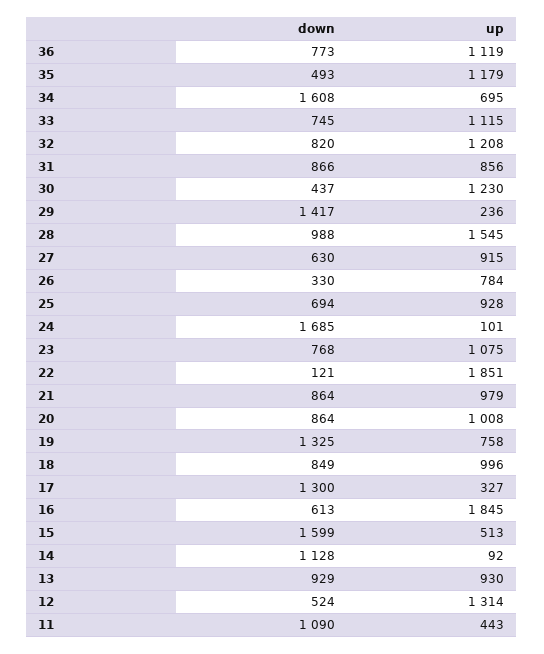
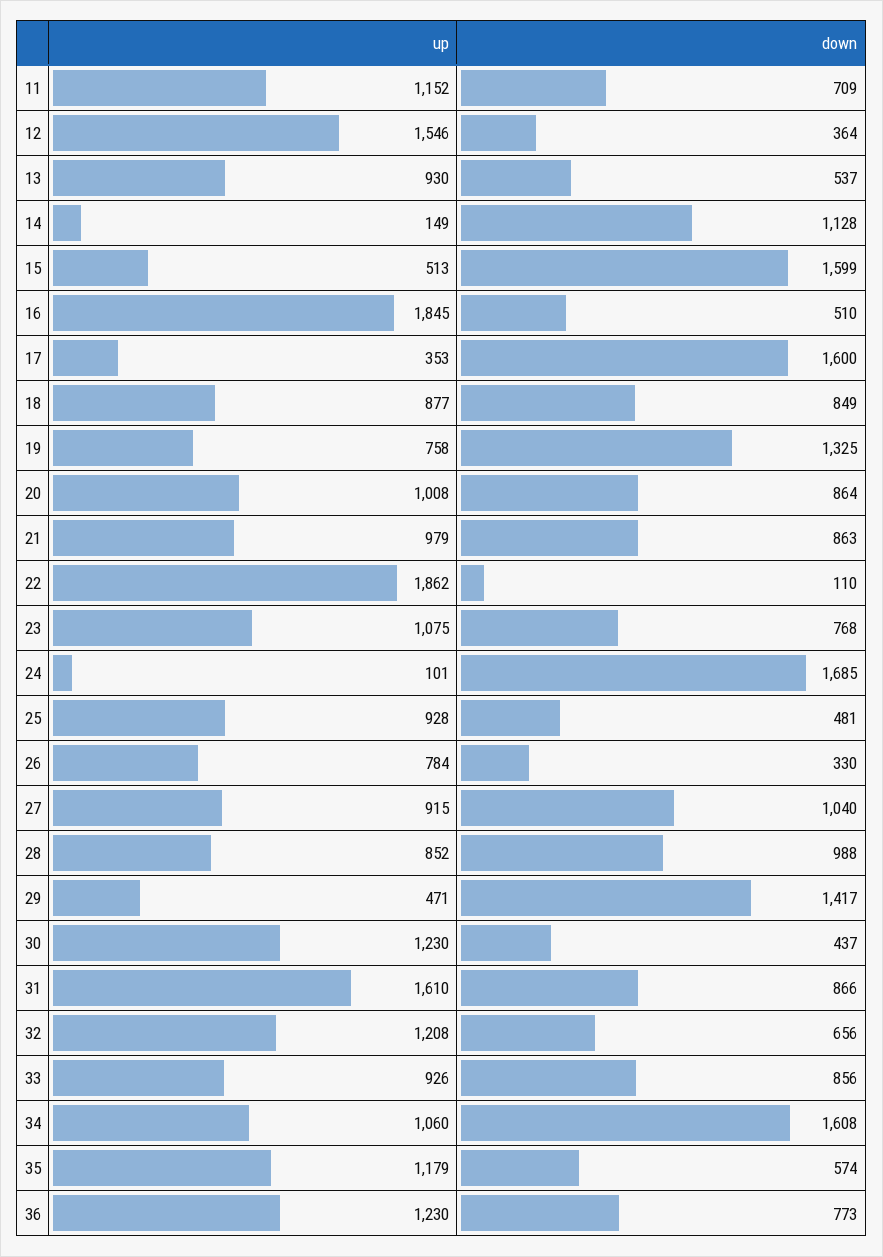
  {
    "down": {
      "36": 773,
-     "35": 493,
+     "35": 574,
      "34": 1608,
-     "33": 745,
+     "33": 856,
-     "32": 820,
+     "32": 656,
      "31": 866,
      "30": 437,
      "29": 1417,
      "28": 988,
-     "27": 630,
+     "27": 1040,
      "26": 330,
-     "25": 694,
+     "25": 481,
      "24": 1685,
      "23": 768,
-     "22": 121,
+     "22": 110,
-     "21": 864,
+     "21": 863,
      "20": 864,
      "19": 1325,
      "18": 849,
-     "17": 1300,
+     "17": 1600,
-     "16": 613,
+     "16": 510,
      "15": 1599,
      "14": 1128,
-     "13": 929,
+     "13": 537,
-     "12": 524,
+     "12": 364,
-     "11": 1090
+     "11": 709
    },
    "up": {
-     "36": 1119,
+     "36": 1230,
      "35": 1179,
-     "34": 695,
+     "34": 1060,
-     "33": 1115,
+     "33": 926,
      "32": 1208,
-     "31": 856,
+     "31": 1610,
      "30": 1230,
-     "29": 236,
+     "29": 471,
-     "28": 1545,
+     "28": 852,
      "27": 915,
      "26": 784,
      "25": 928,
      "24": 101,
      "23": 1075,
-     "22": 1851,
+     "22": 1862,
      "21": 979,
      "20": 1008,
      "19": 758,
-     "18": 996,
+     "18": 877,
-     "17": 327,
+     "17": 353,
      "16": 1845,
      "15": 513,
-     "14": 92,
+     "14": 149,
      "13": 930,
-     "12": 1314,
+     "12": 1546,
-     "11": 443
+     "11": 1152
    }
  }

